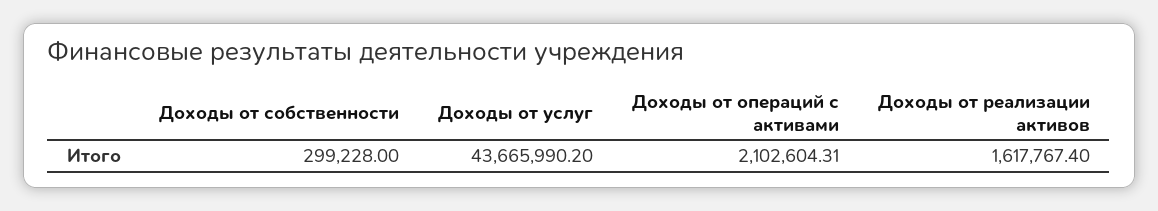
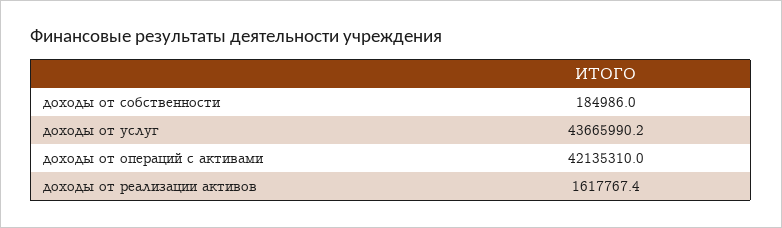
  {
-   "Доходы от собственности": 299228,
+   "Доходы от собственности": 184986,
    "Доходы от услуг": 43665990.2,
-   "Доходы от операций с активами": 2102604.31,
+   "Доходы от операций с активами": 42135310,
    "Доходы от реализации активов": 1617767.4
  }

